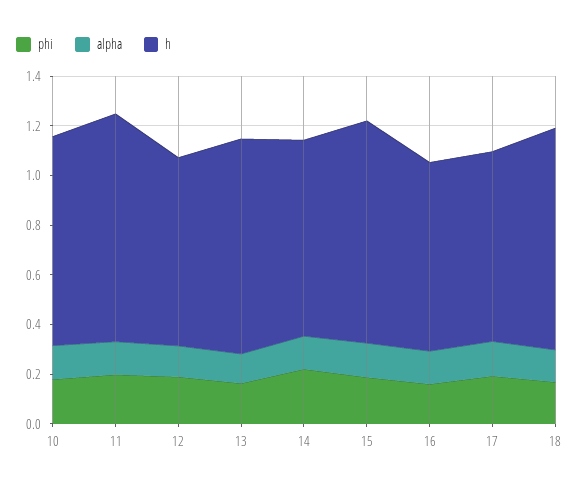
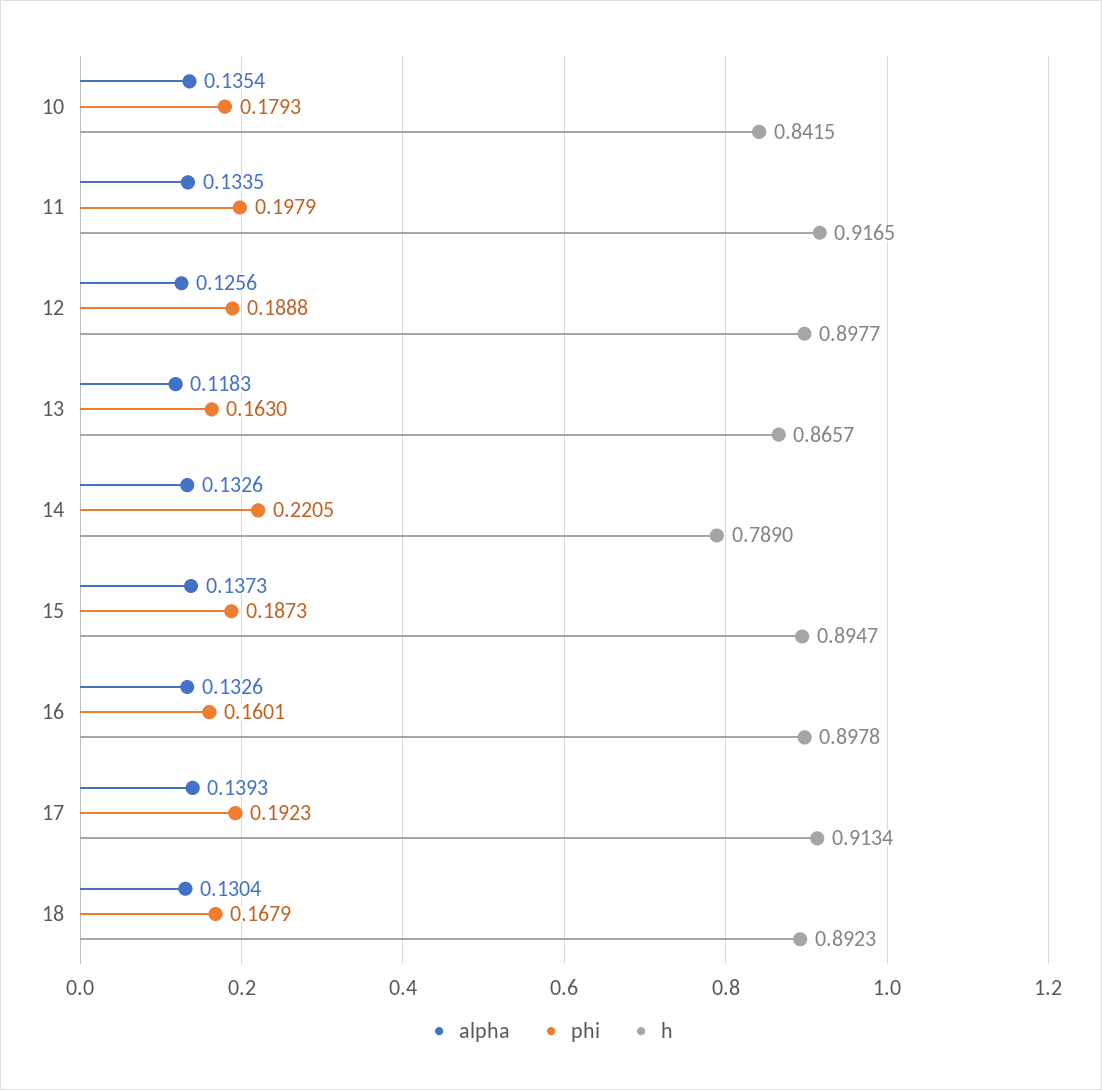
  {
    "phi": {
      "10": 0.1793,
      "11": 0.1979,
      "12": 0.1888,
      "13": 0.163,
      "14": 0.2205,
      "15": 0.1873,
      "16": 0.1601,
      "17": 0.1923,
      "18": 0.1679
    },
    "alpha": {
      "10": 0.1354,
      "11": 0.1335,
      "12": 0.1256,
      "13": 0.1183,
      "14": 0.1326,
      "15": 0.1373,
      "16": 0.1326,
      "17": 0.1393,
      "18": 0.1304
    },
    "h": {
      "10": 0.8415,
      "11": 0.9165,
-     "12": 0.75,
+     "12": 0.8977,
      "13": 0.8657,
      "14": 0.789,
      "15": 0.8947,
-     "16": 0.75,
+     "16": 0.8978,
-     "17": 0.75,
+     "17": 0.9134,
      "18": 0.8923
    }
  }

